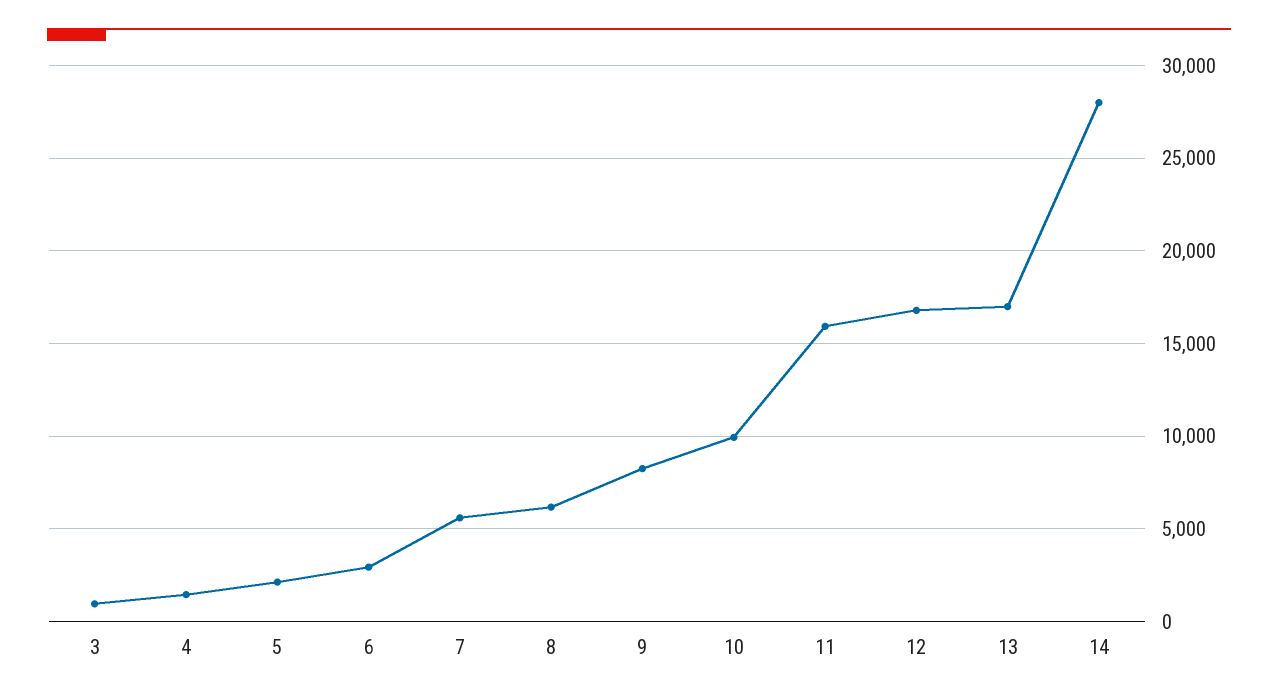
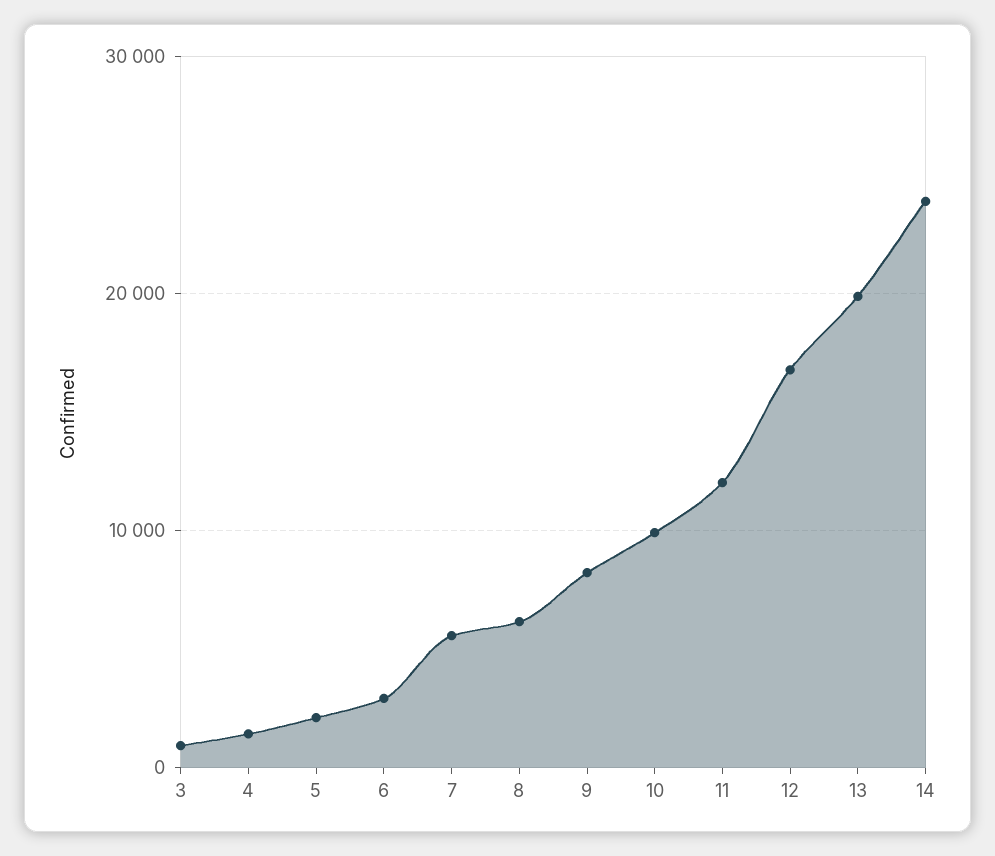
  {
    "3": 1000,
    "4": 1500,
    "5": 2000,
    "6": 3000,
    "7": 5500,
    "8": 6000,
    "9": 8000,
    "10": 10000,
-   "11": 16000,
+   "11": 12000,
    "12": 17000,
-   "13": 17000,
+   "13": 20000,
-   "14": 28000
+   "14": 24000
  }

